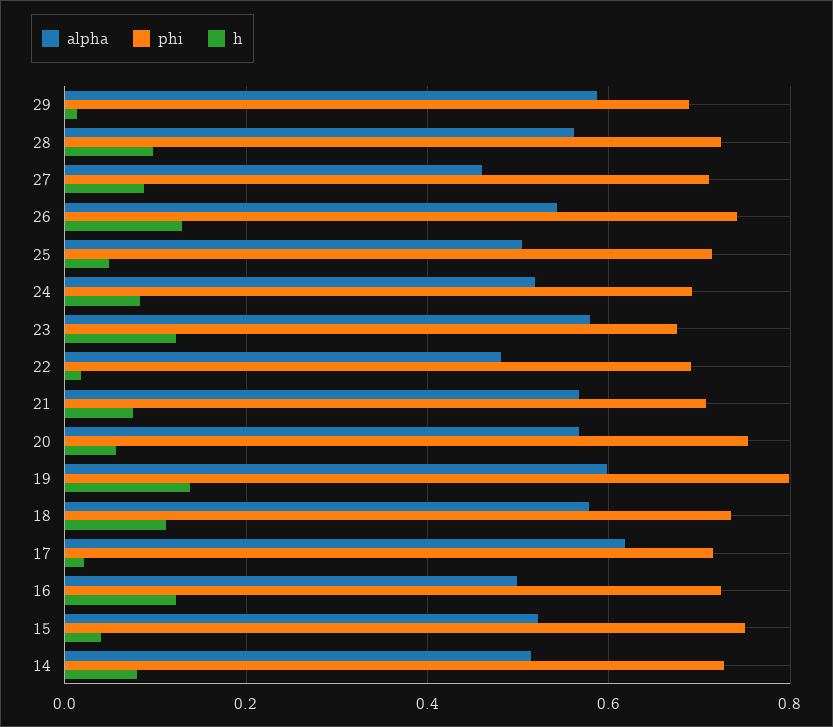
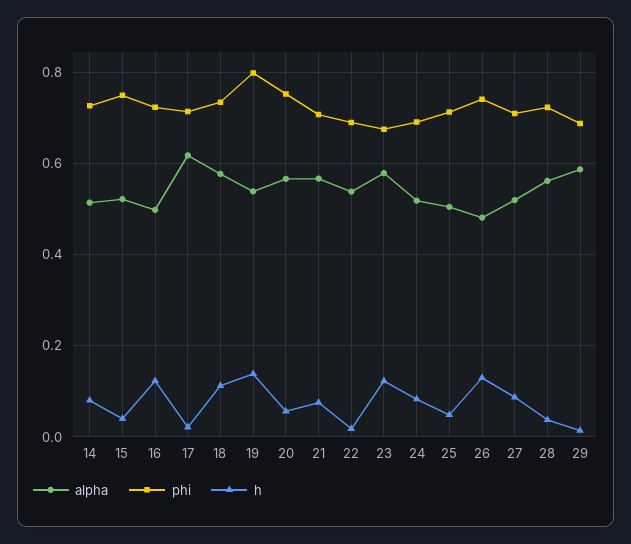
  {
    "alpha": {
      "29": 0.58,
      "28": 0.56,
-     "27": 0.46,
+     "27": 0.52,
-     "26": 0.54,
+     "26": 0.48,
      "25": 0.5,
      "24": 0.52,
      "23": 0.58,
-     "22": 0.48,
+     "22": 0.54,
      "21": 0.56,
      "20": 0.56,
-     "19": 0.6,
+     "19": 0.54,
      "18": 0.58,
      "17": 0.62,
      "16": 0.5,
      "15": 0.52,
      "14": 0.52
    },
    "phi": {
      "29": 0.68,
      "28": 0.72,
      "27": 0.72,
      "26": 0.74,
      "25": 0.72,
      "24": 0.7,
      "23": 0.68,
      "22": 0.7,
      "21": 0.7,
      "20": 0.76,
      "19": 0.8,
      "18": 0.74,
      "17": 0.72,
      "16": 0.72,
      "15": 0.74,
      "14": 0.72
    },
    "h": {
      "29": 0.02,
-     "28": 0.1,
+     "28": 0.04,
      "27": 0.08,
      "26": 0.12,
      "25": 0.04,
      "24": 0.08,
      "23": 0.12,
      "22": 0.02,
      "21": 0.08,
      "20": 0.06,
      "19": 0.14,
      "18": 0.12,
      "17": 0.02,
      "16": 0.12,
      "15": 0.04,
      "14": 0.08
    }
  }

